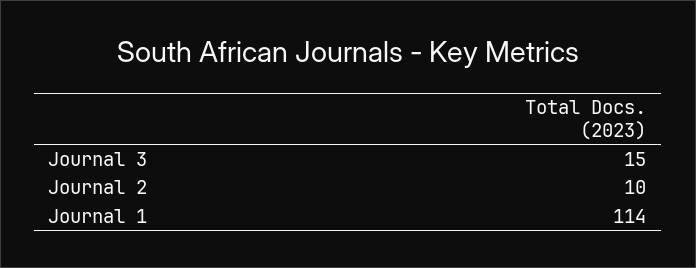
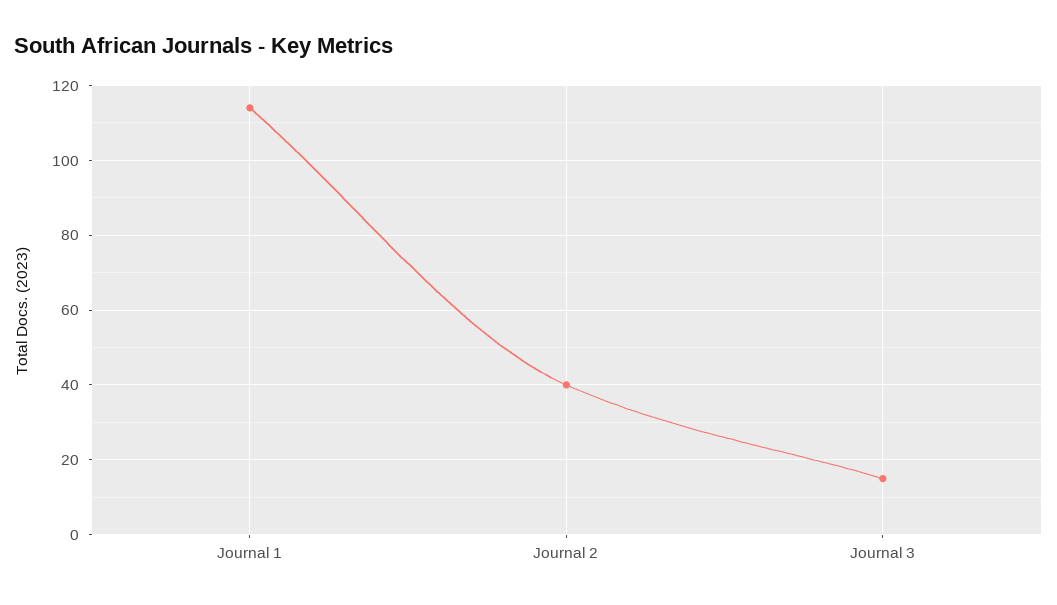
  {
    "Journal 3": 15,
-   "Journal 2": 10,
+   "Journal 2": 40,
    "Journal 1": 114
  }

